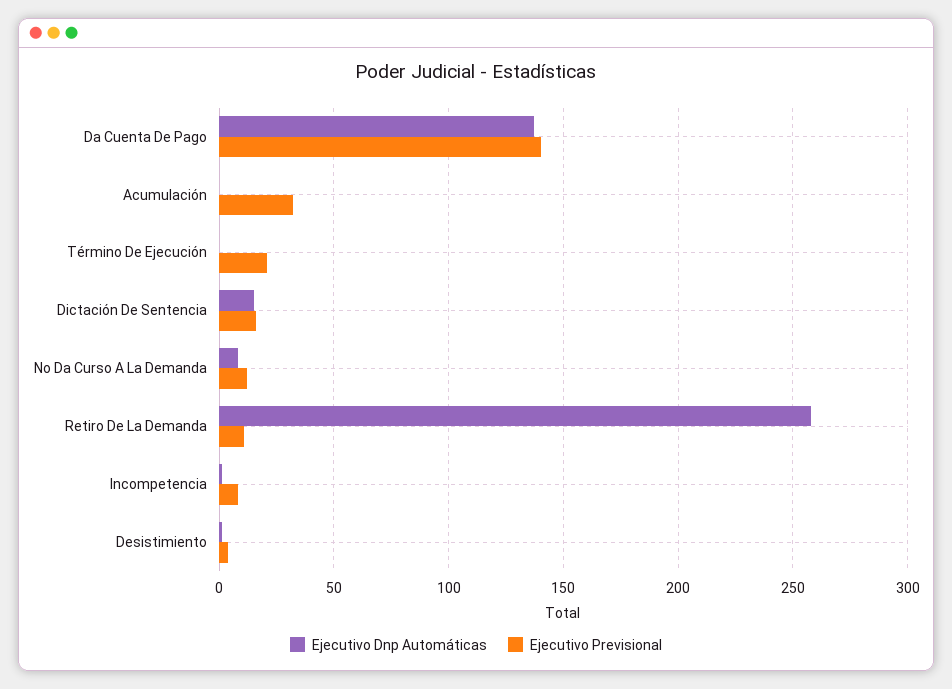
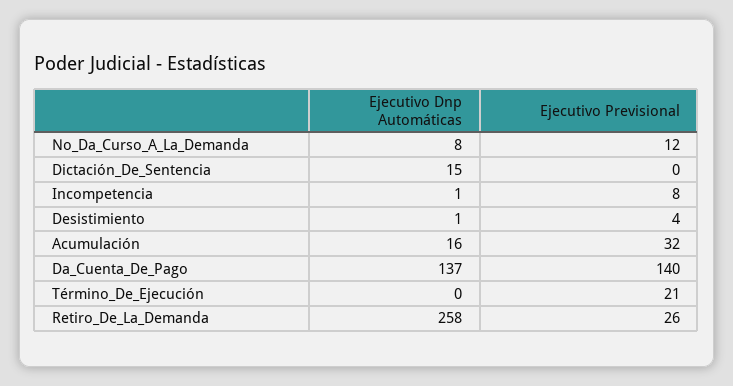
  {
    "Ejecutivo Dnp Automáticas": {
      "Da Cuenta De Pago": 137,
-     "Acumulación": 0,
+     "Acumulación": 16,
      "Término De Ejecución": 0,
      "Dictación De Sentencia": 15,
      "No Da Curso A La Demanda": 8,
      "Retiro De La Demanda": 258,
      "Incompetencia": 1,
      "Desistimiento": 1
    },
    "Ejecutivo Previsional": {
      "Da Cuenta De Pago": 140,
      "Acumulación": 32,
      "Término De Ejecución": 21,
-     "Dictación De Sentencia": 15,
+     "Dictación De Sentencia": 0,
      "No Da Curso A La Demanda": 12,
-     "Retiro De La Demanda": 10,
+     "Retiro De La Demanda": 26,
      "Incompetencia": 8,
      "Desistimiento": 4
    }
  }

